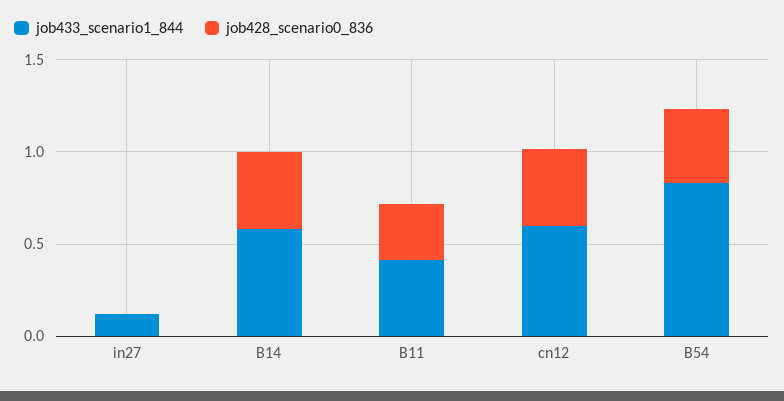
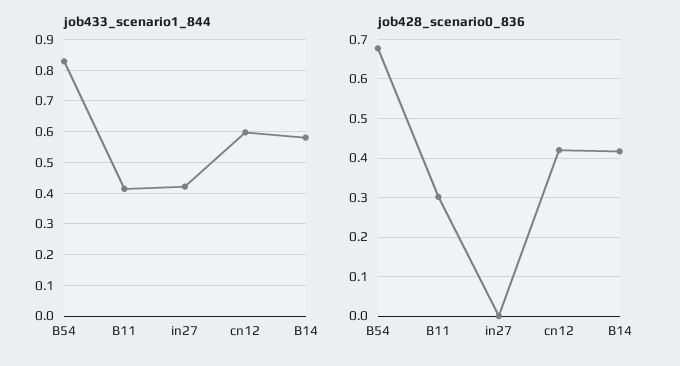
  {
    "job433_scenario1_844": {
-     "in27": 0.1,
+     "in27": 0.42,
      "B14": 0.58,
      "B11": 0.42,
      "cn12": 0.6,
      "B54": 0.82
    },
    "job428_scenario0_836": {
      "in27": 0,
      "B14": 0.42,
      "B11": 0.3,
      "cn12": 0.42,
-     "B54": 0.4
+     "B54": 0.68
    }
  }

